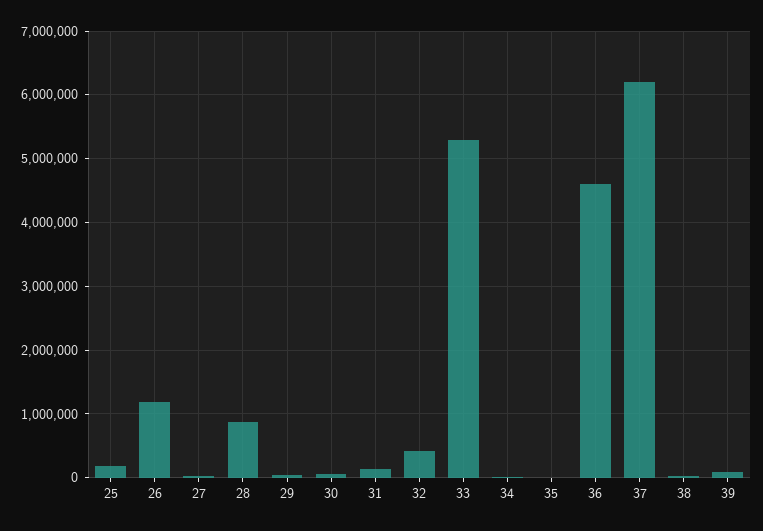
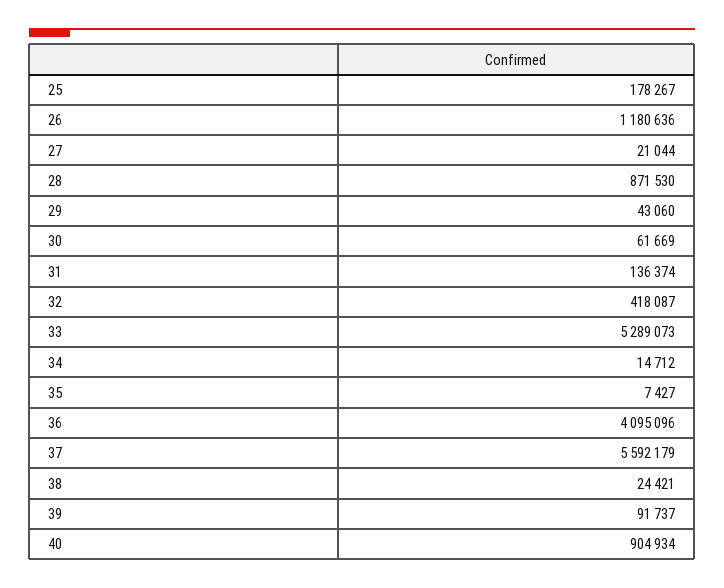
  {
    "25": 178267,
    "26": 1180636,
    "27": 21044,
    "28": 871530,
    "29": 43060,
    "30": 61669,
    "31": 136374,
    "32": 418087,
    "33": 5289073,
    "34": 14712,
    "35": 7427,
-   "36": 4600000,
+   "36": 4095096,
-   "37": 6200000,
+   "37": 5592179,
    "38": 24421,
-   "39": 91737
+   "39": 91737,
+   "40": 904934
  }

